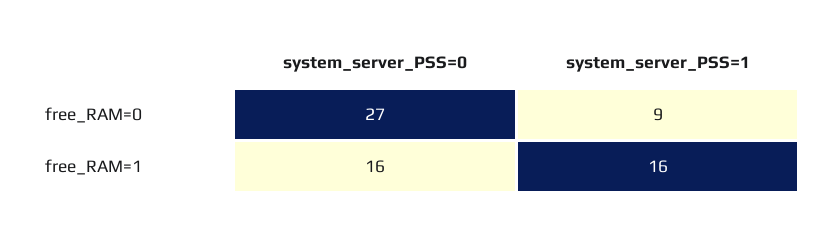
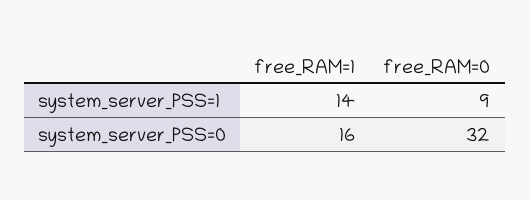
  {
    "system_server_PSS=0": {
-     "free_RAM=0": 27,
+     "free_RAM=0": 32,
      "free_RAM=1": 16
    },
    "system_server_PSS=1": {
      "free_RAM=0": 9,
-     "free_RAM=1": 16
+     "free_RAM=1": 14
    }
  }

